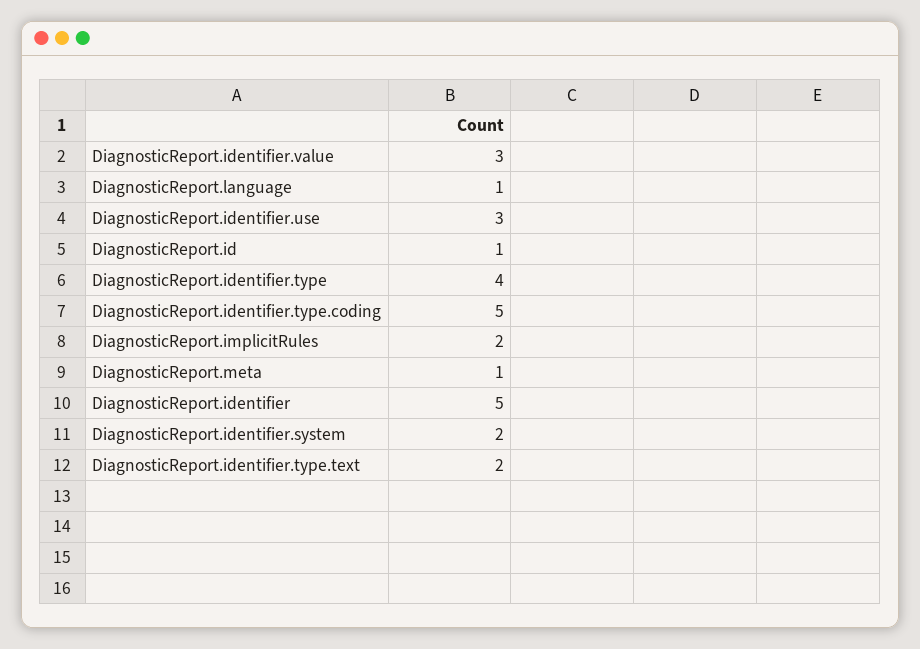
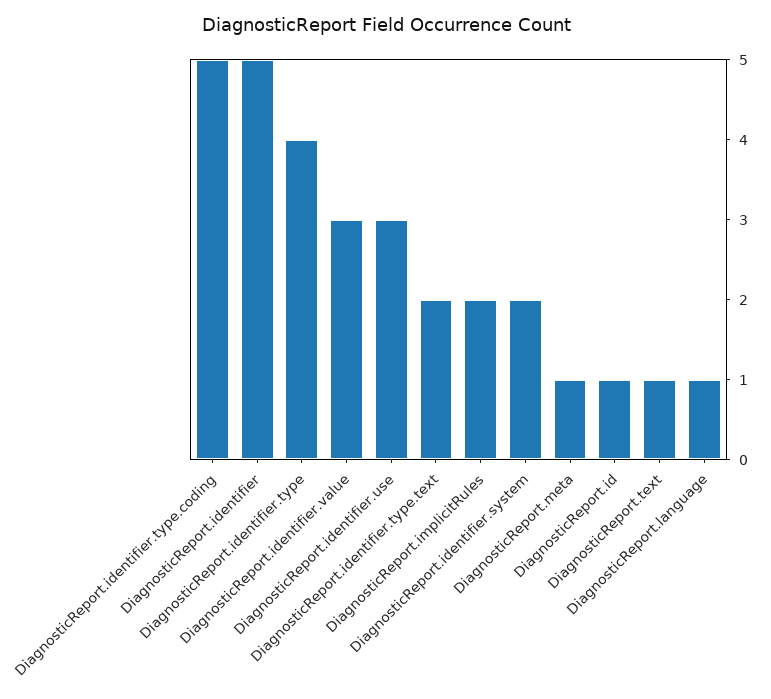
  {
    "DiagnosticReport.identifier.value": 3,
    "DiagnosticReport.language": 1,
    "DiagnosticReport.identifier.use": 3,
    "DiagnosticReport.id": 1,
    "DiagnosticReport.identifier.type": 4,
    "DiagnosticReport.identifier.type.coding": 5,
    "DiagnosticReport.implicitRules": 2,
    "DiagnosticReport.meta": 1,
    "DiagnosticReport.identifier": 5,
    "DiagnosticReport.identifier.system": 2,
-   "DiagnosticReport.identifier.type.text": 2
+   "DiagnosticReport.identifier.type.text": 2,
+   "DiagnosticReport.text": 1
  }

